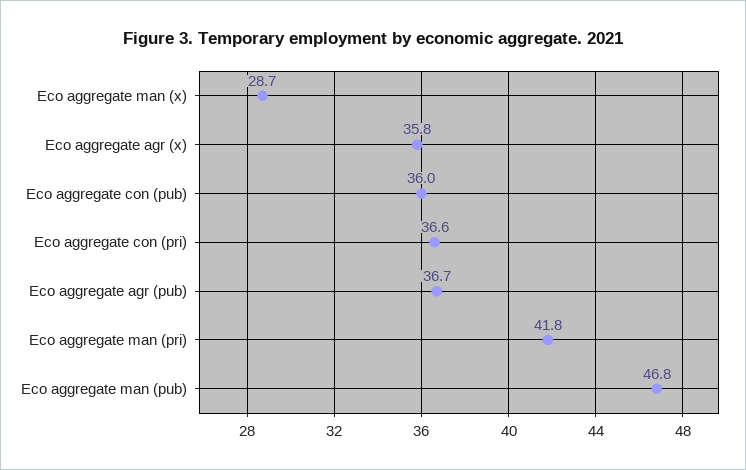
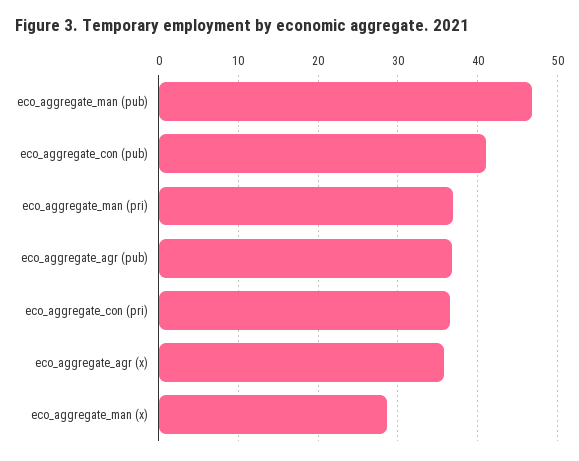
  {
    "Eco aggregate man (x)": 28.7,
    "Eco aggregate agr (x)": 35.8,
-   "Eco aggregate con (pub)": 36,
+   "Eco aggregate con (pub)": 41,
    "Eco aggregate con (pri)": 36.6,
    "Eco aggregate agr (pub)": 36.7,
-   "Eco aggregate man (pri)": 41.8,
+   "Eco aggregate man (pri)": 37,
    "Eco aggregate man (pub)": 46.8
  }

